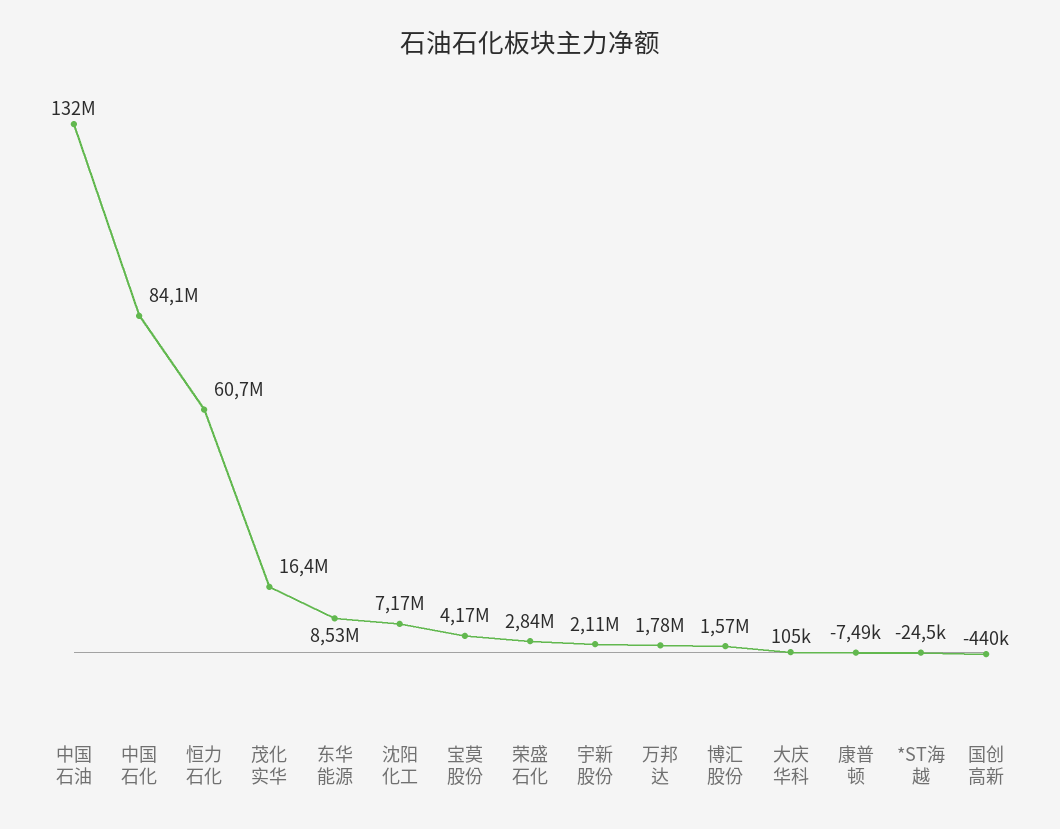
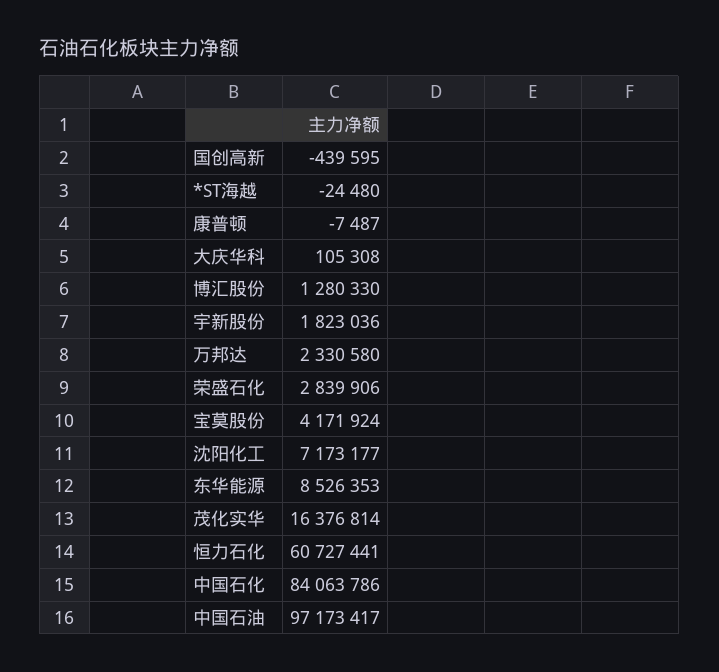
  {
-   "中国石油": 132000000,
+   "中国石油": 97173417,
    "中国石化": 84063786,
    "恒力石化": 60727441,
    "茂化实华": 16376814,
    "东华能源": 8526353,
    "沈阳化工": 7173177,
    "宝莫股份": 4171924,
    "荣盛石化": 2839906,
-   "宇新股份": 2110000,
+   "宇新股份": 1823036,
-   "万邦达": 1780000,
+   "万邦达": 2330580,
-   "博汇股份": 1570000,
+   "博汇股份": 1280330,
    "大庆华科": 105308,
    "康普顿": -7487,
    "*ST海越": -24480,
    "国创高新": -439595
  }

